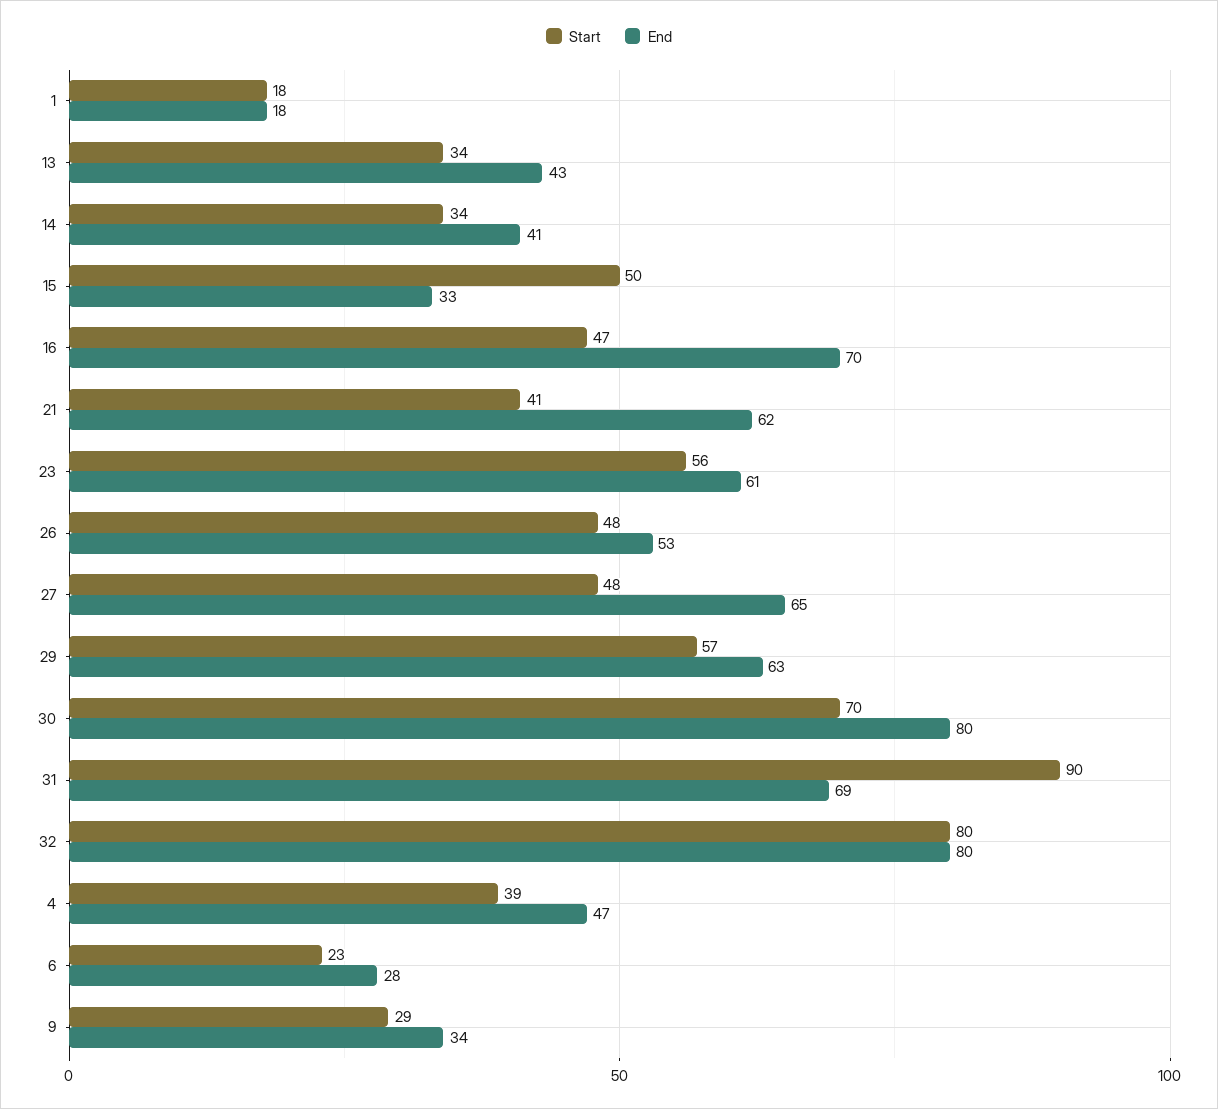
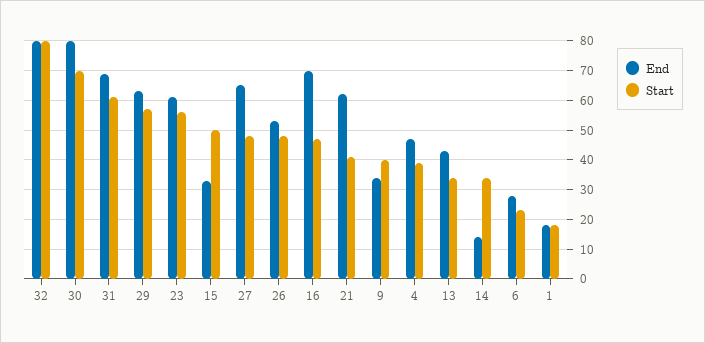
  {
    "Start": {
      "1": 18,
      "13": 34,
      "14": 34,
      "15": 50,
      "16": 47,
      "21": 41,
      "23": 56,
      "26": 48,
      "27": 48,
      "29": 57,
      "30": 70,
-     "31": 90,
+     "31": 60,
      "32": 80,
      "4": 39,
      "6": 23,
-     "9": 29
+     "9": 40
    },
    "End": {
      "1": 18,
      "13": 43,
-     "14": 41,
+     "14": 15,
      "15": 33,
      "16": 70,
      "21": 62,
      "23": 61,
      "26": 53,
      "27": 65,
      "29": 63,
      "30": 80,
      "31": 69,
      "32": 80,
      "4": 47,
      "6": 28,
      "9": 34
    }
  }

